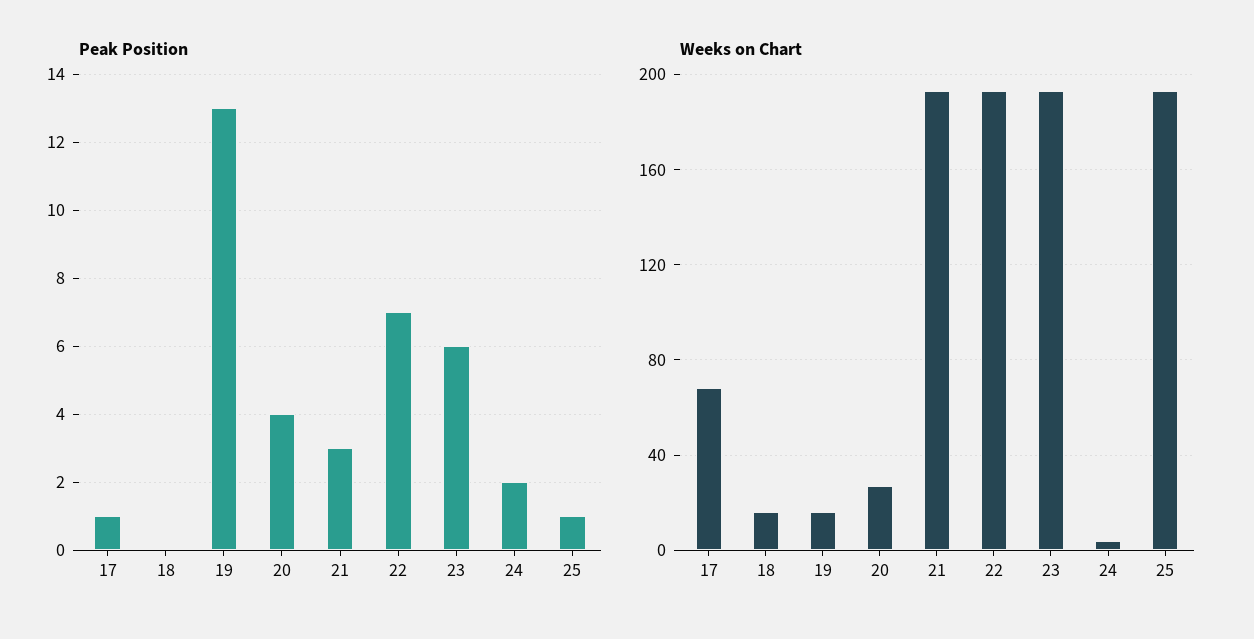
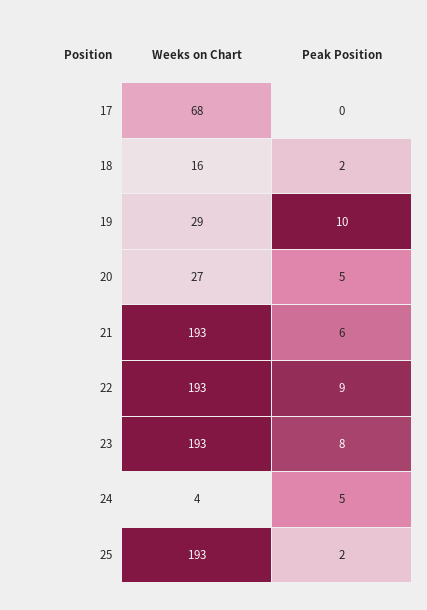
  {
    "Peak Position": {
-     "17": 1,
+     "17": 0,
-     "18": 0,
+     "18": 2,
-     "19": 13,
+     "19": 10,
-     "20": 4,
+     "20": 5,
-     "21": 3,
+     "21": 6,
-     "22": 7,
+     "22": 9,
-     "23": 6,
+     "23": 8,
-     "24": 2,
+     "24": 5,
-     "25": 1
+     "25": 2
    },
    "Weeks on Chart": {
      "17": 68,
      "18": 16,
-     "19": 15,
+     "19": 29,
      "20": 27,
      "21": 193,
      "22": 193,
      "23": 193,
      "24": 4,
      "25": 193
    }
  }

